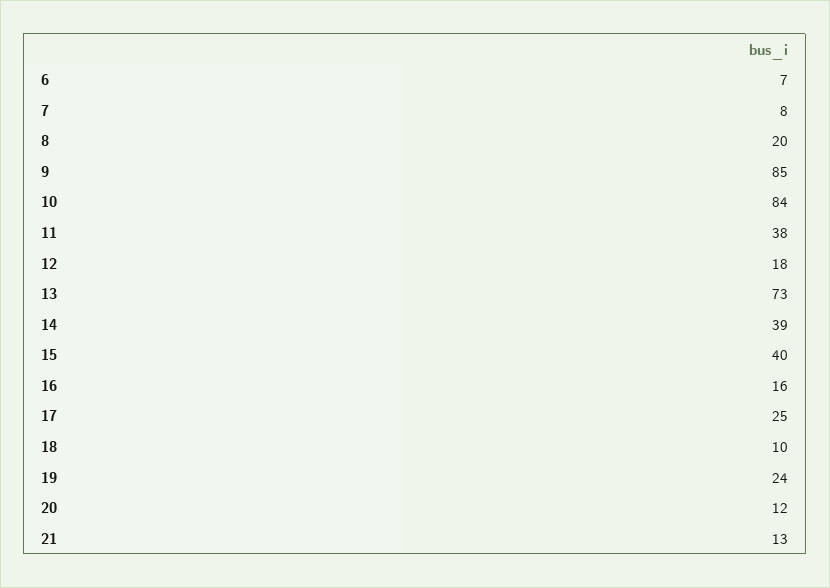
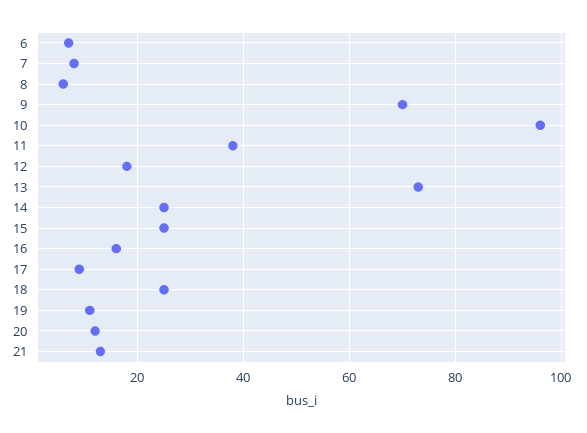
  {
    "6": 7,
    "7": 8,
-   "8": 20,
+   "8": 5,
-   "9": 85,
+   "9": 70,
-   "10": 84,
+   "10": 95,
    "11": 38,
    "12": 18,
    "13": 73,
-   "14": 39,
+   "14": 25,
-   "15": 40,
+   "15": 25,
    "16": 16,
-   "17": 25,
+   "17": 10,
-   "18": 10,
+   "18": 25,
-   "19": 24,
+   "19": 10,
    "20": 12,
    "21": 13
  }

